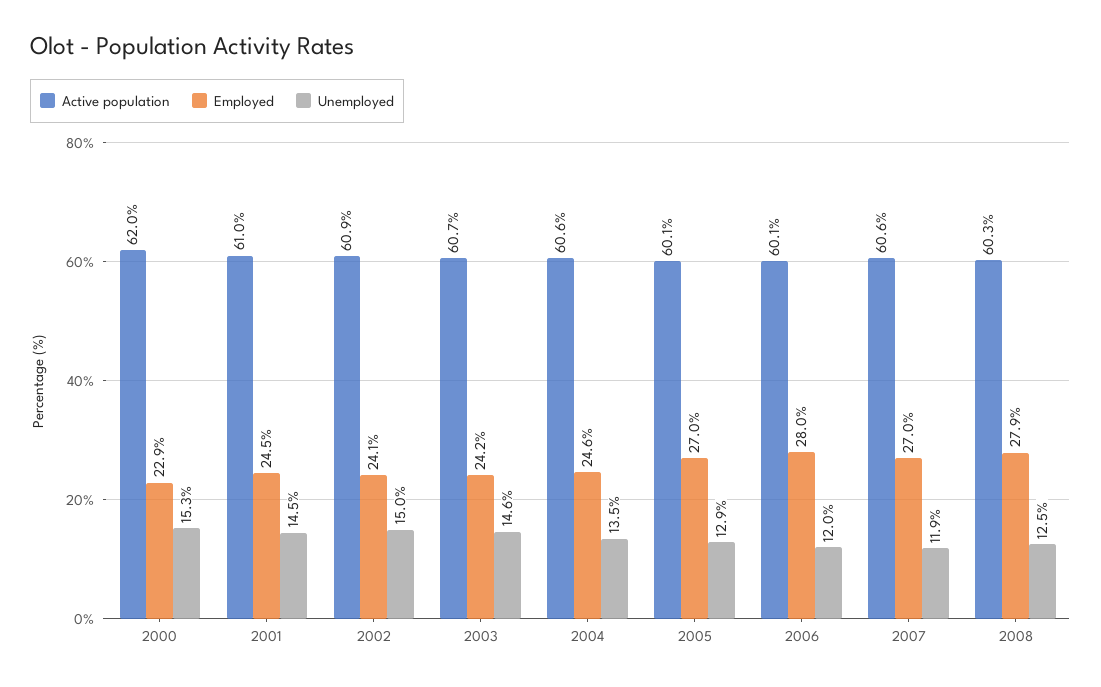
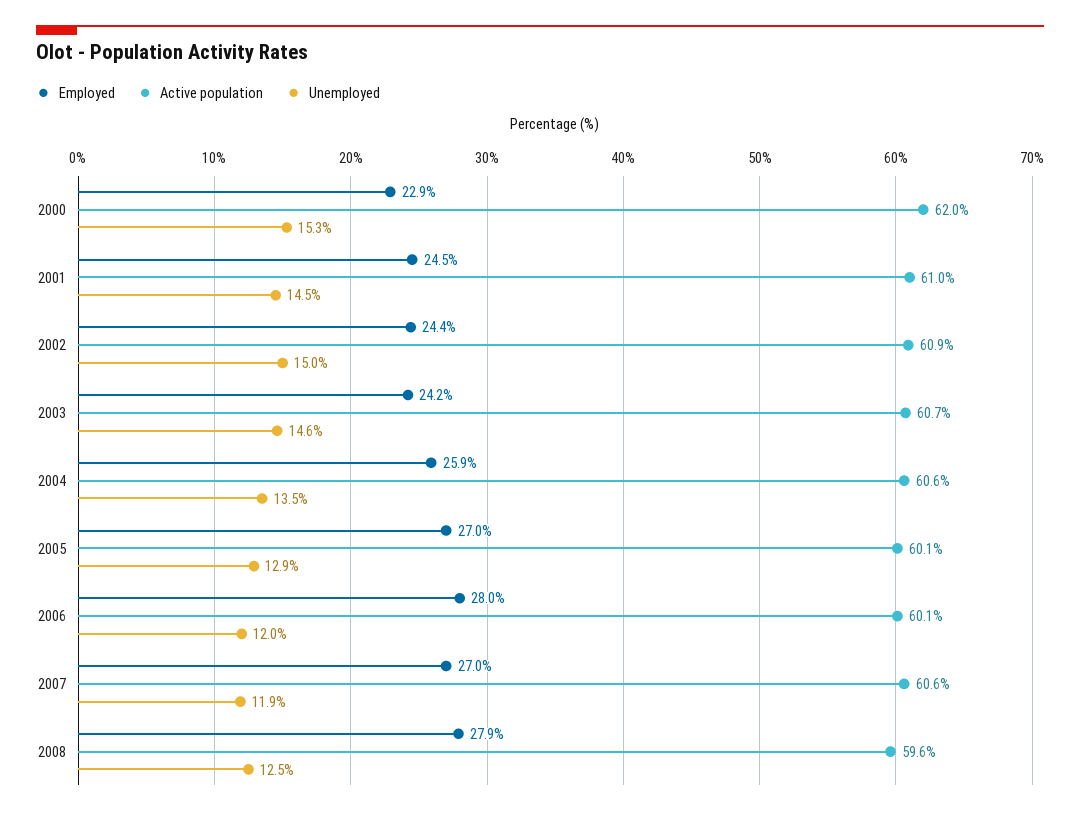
  {
    "Active population": {
      "2000": 62,
      "2001": 61,
      "2002": 60.9,
      "2003": 60.7,
      "2004": 60.6,
      "2005": 60.1,
      "2006": 60.1,
      "2007": 60.6,
-     "2008": 60.3
+     "2008": 59.6
    },
    "Employed": {
      "2000": 22.9,
      "2001": 24.5,
-     "2002": 24.1,
+     "2002": 24.4,
      "2003": 24.2,
-     "2004": 24.6,
+     "2004": 25.9,
      "2005": 27,
      "2006": 28,
      "2007": 27,
      "2008": 27.9
    },
    "Unemployed": {
      "2000": 15.3,
      "2001": 14.5,
      "2002": 15,
      "2003": 14.6,
      "2004": 13.5,
      "2005": 12.9,
      "2006": 12,
      "2007": 11.9,
      "2008": 12.5
    }
  }

